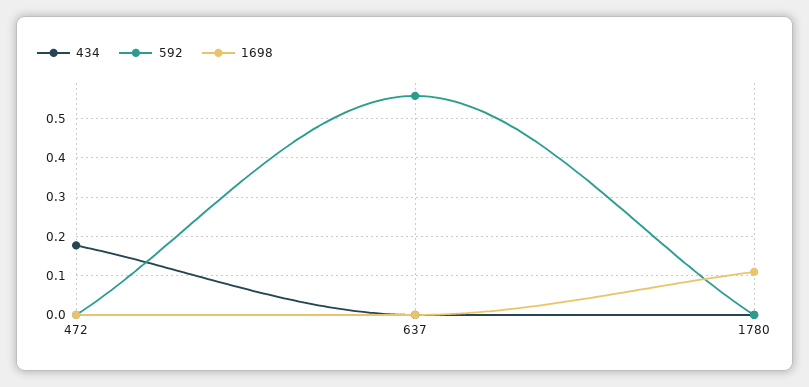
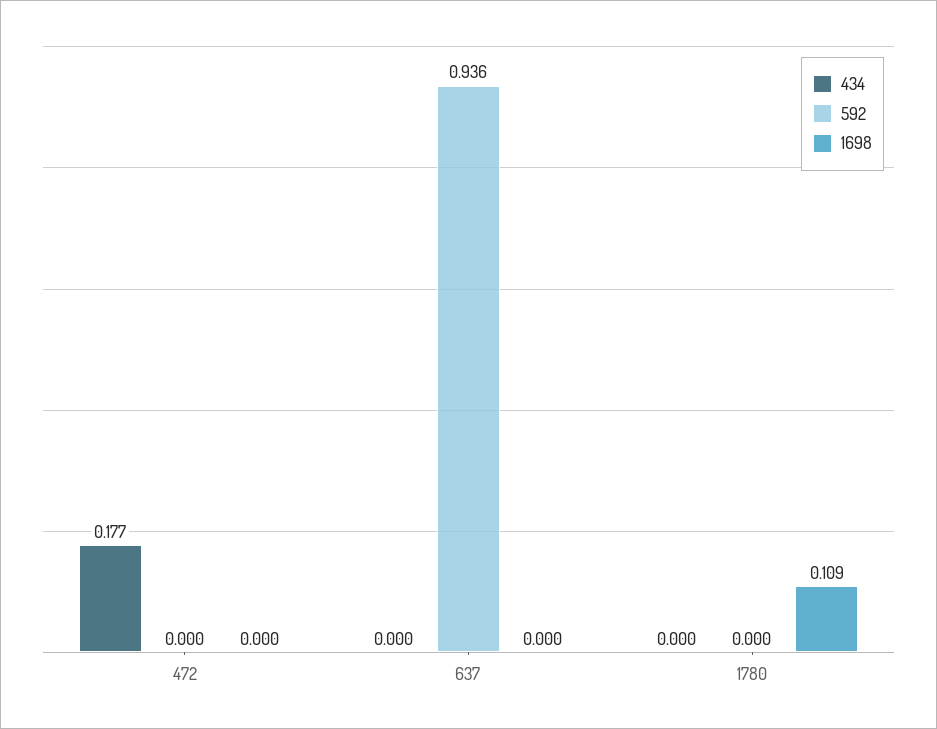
  {
    "434": {
      "472": 0.177,
      "637": 0,
      "1780": 0
    },
    "592": {
      "472": 0,
-     "637": 0.56,
+     "637": 0.936,
      "1780": 0
    },
    "1698": {
      "472": 0,
      "637": 0,
      "1780": 0.109
    }
  }

